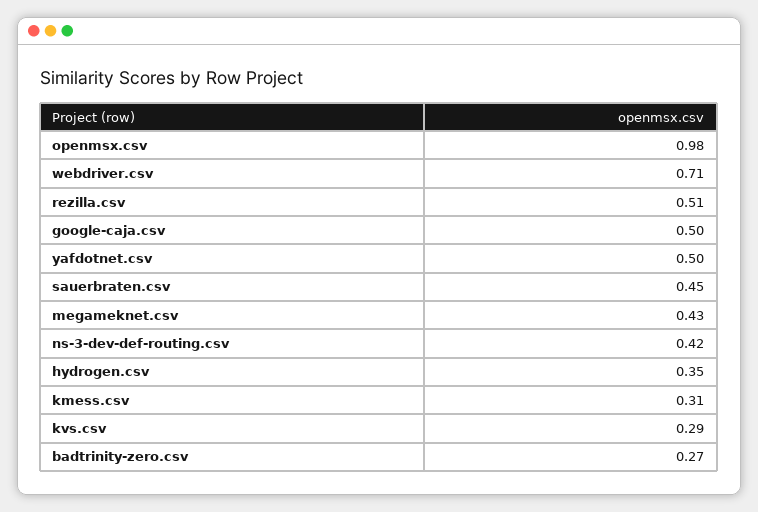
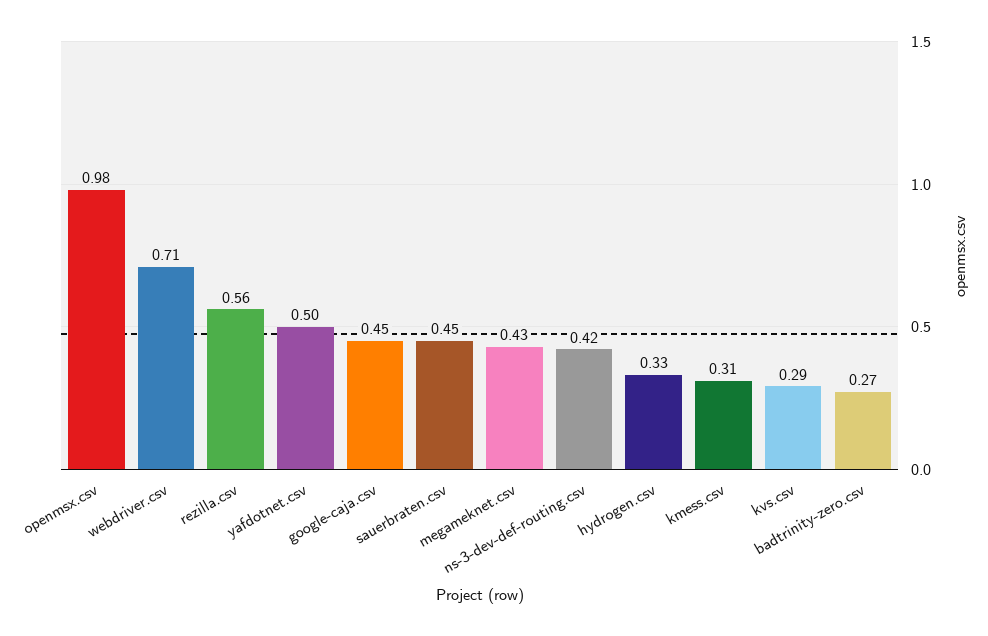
  {
    "openmsx.csv": 0.98,
    "webdriver.csv": 0.71,
-   "rezilla.csv": 0.51,
+   "rezilla.csv": 0.56,
-   "google-caja.csv": 0.5,
+   "google-caja.csv": 0.45,
    "yafdotnet.csv": 0.5,
    "sauerbraten.csv": 0.45,
    "megameknet.csv": 0.43,
    "ns-3-dev-def-routing.csv": 0.42,
-   "hydrogen.csv": 0.35,
+   "hydrogen.csv": 0.33,
    "kmess.csv": 0.31,
    "kvs.csv": 0.29,
    "badtrinity-zero.csv": 0.27
  }

